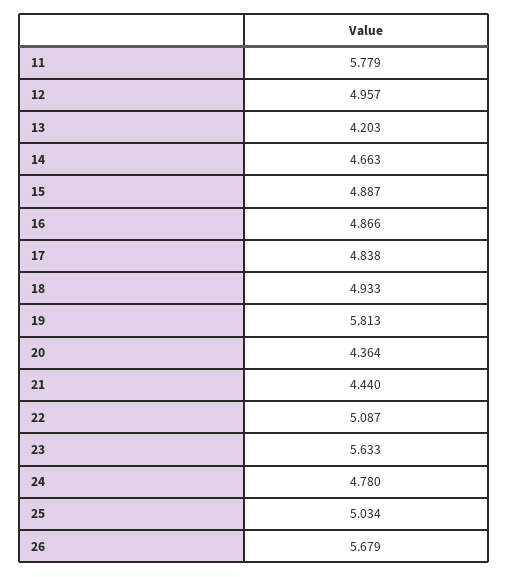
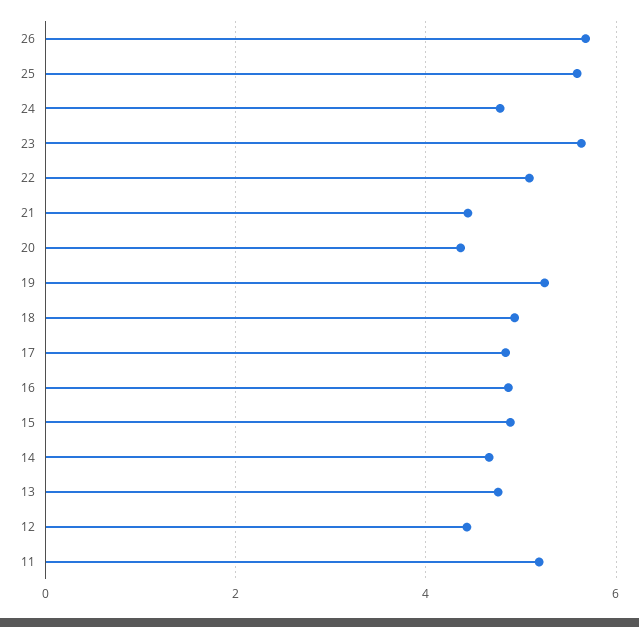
  {
-   "11": 5.779,
+   "11": 5.2,
-   "12": 4.957,
+   "12": 4.4,
-   "13": 4.203,
+   "13": 4.8,
    "14": 4.663,
    "15": 4.887,
    "16": 4.866,
    "17": 4.838,
    "18": 4.933,
-   "19": 5.813,
+   "19": 5.2,
    "20": 4.364,
    "21": 4.44,
    "22": 5.087,
    "23": 5.633,
    "24": 4.78,
-   "25": 5.034,
+   "25": 5.6,
    "26": 5.679
  }

